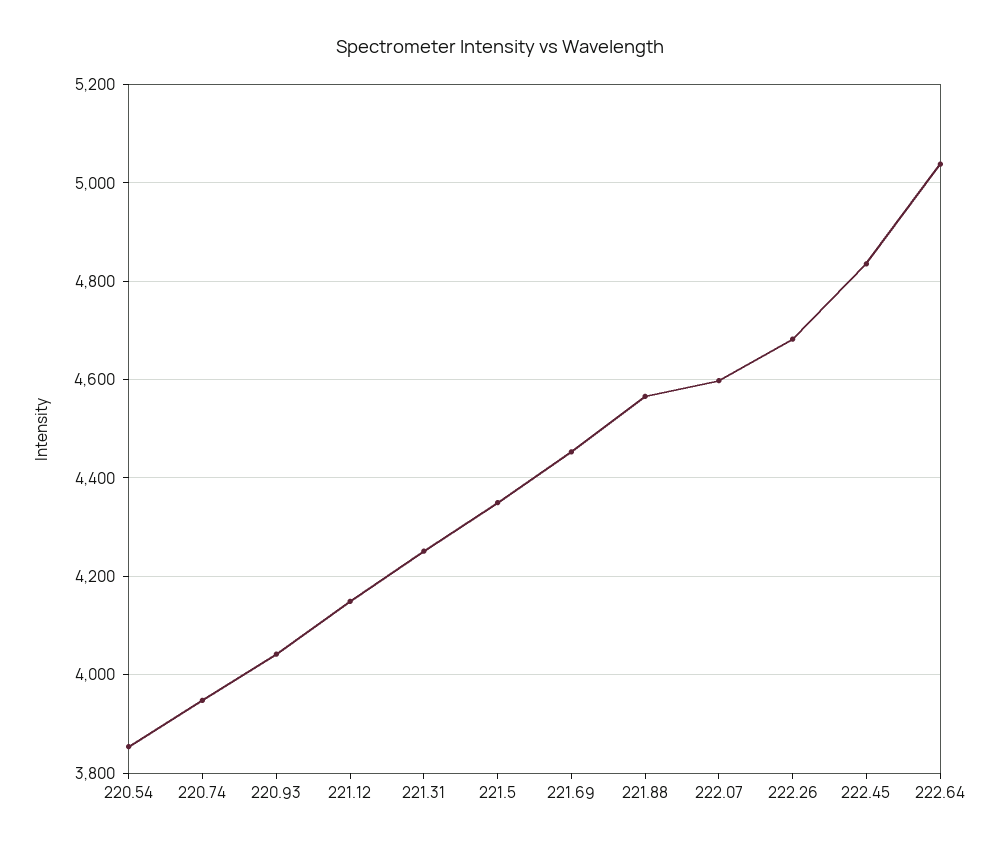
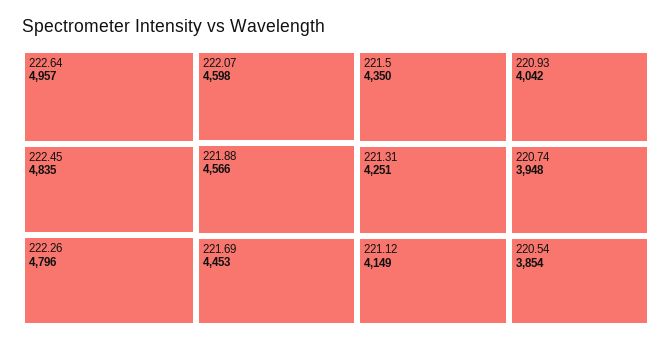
  {
    "220.54": 3854,
    "220.74": 3948,
    "220.93": 4042,
    "221.12": 4149,
    "221.31": 4251,
    "221.5": 4350,
    "221.69": 4453,
    "221.88": 4566,
    "222.07": 4598,
-   "222.26": 4680,
+   "222.26": 4796,
    "222.45": 4835,
-   "222.64": 5040
+   "222.64": 4957
  }

